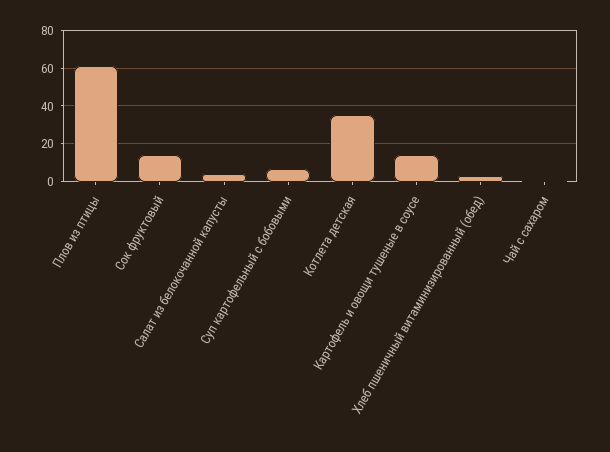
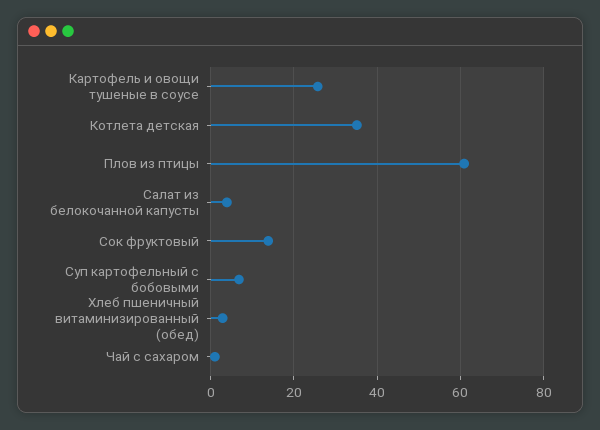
  {
    "Плов из птицы": 60,
    "Сок фруктовый": 14,
    "Салат из белокочанной капусты": 4,
    "Суп картофельный с бобовыми": 6,
    "Котлета детская": 36,
-   "Картофель и овощи тушеные в соусе": 15,
+   "Картофель и овощи тушеные в соусе": 26,
    "Хлеб пшеничный витаминизированный (обед)": 2,
    "Чай с сахаром": 0
  }

